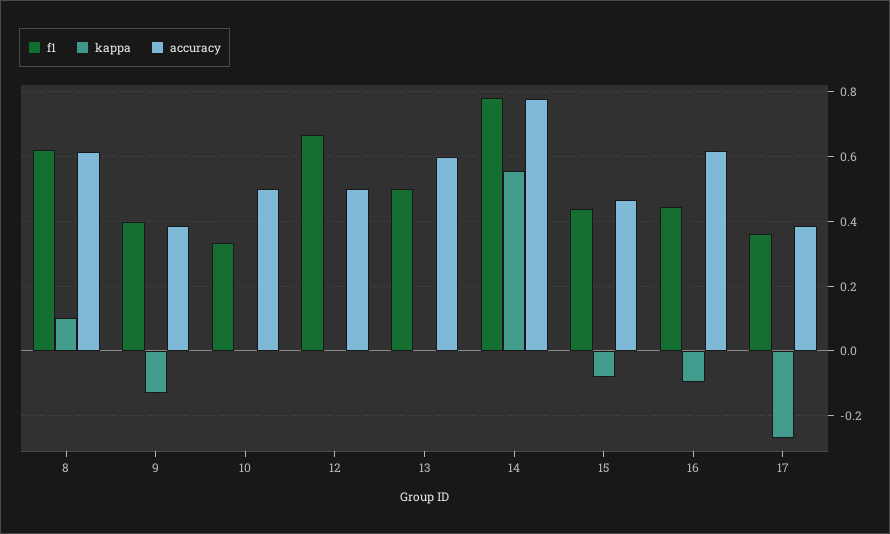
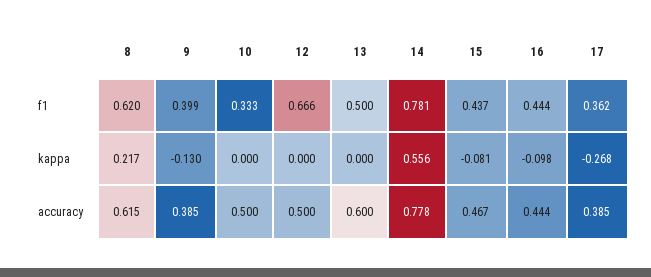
  {
    "f1": {
      "8": 0.62,
      "9": 0.399,
      "10": 0.333,
      "12": 0.666,
      "13": 0.5,
      "14": 0.781,
      "15": 0.437,
      "16": 0.444,
      "17": 0.362
    },
    "kappa": {
-     "8": 0.1,
+     "8": 0.217,
      "9": -0.13,
      "10": 0,
      "12": 0,
      "13": 0,
      "14": 0.556,
      "15": -0.081,
      "16": -0.098,
      "17": -0.268
    },
    "accuracy": {
      "8": 0.615,
      "9": 0.385,
      "10": 0.5,
      "12": 0.5,
      "13": 0.6,
      "14": 0.778,
      "15": 0.467,
-     "16": 0.62,
+     "16": 0.444,
      "17": 0.385
    }
  }

